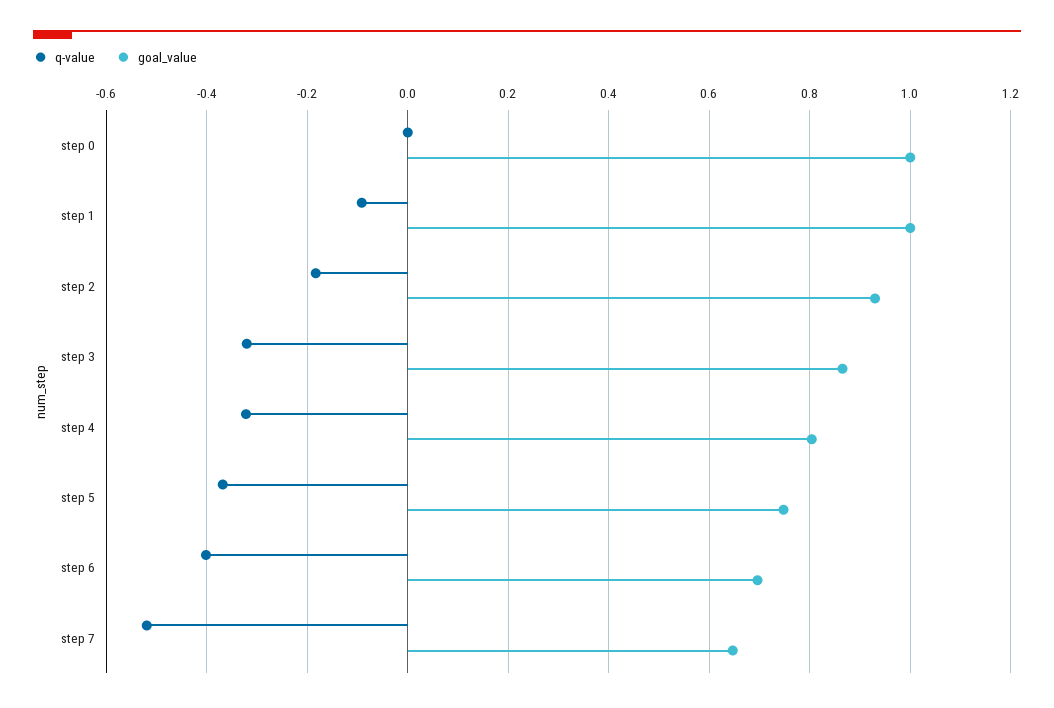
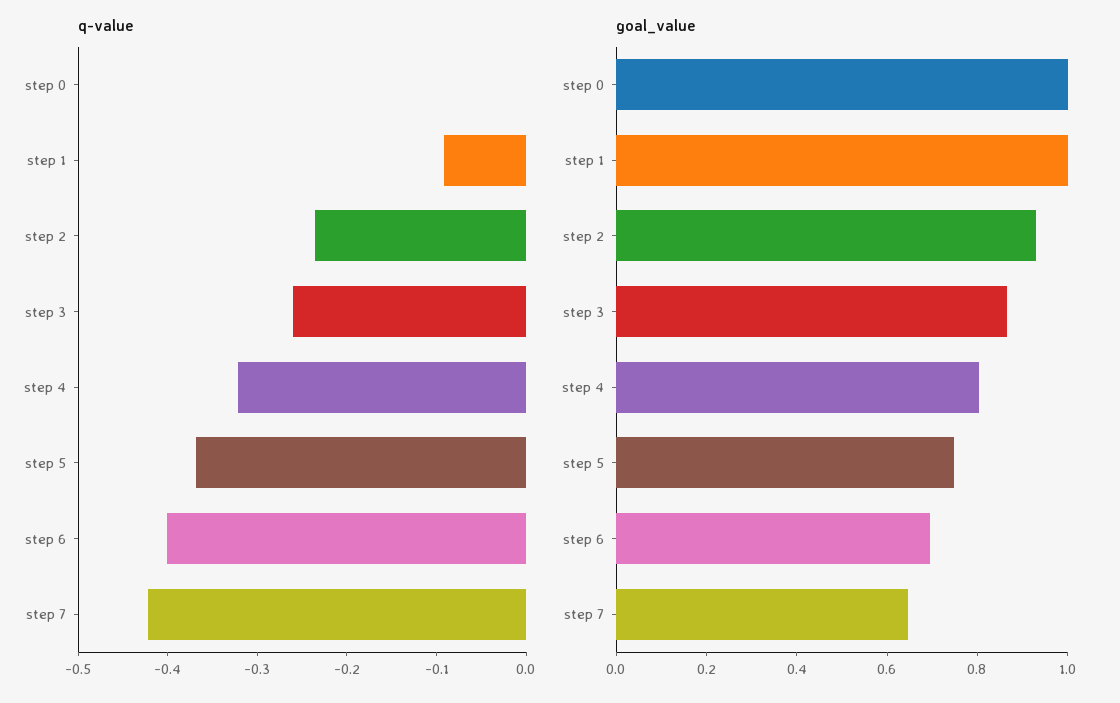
  {
    "q-value": {
      "step 0": 0,
      "step 1": -0.1,
-     "step 2": -0.18,
+     "step 2": -0.24,
-     "step 3": -0.32,
+     "step 3": -0.26,
      "step 4": -0.32,
      "step 5": -0.36,
      "step 6": -0.4,
-     "step 7": -0.52
+     "step 7": -0.42
    },
    "goal_value": {
      "step 0": 1,
      "step 1": 1,
      "step 2": 0.94,
      "step 3": 0.86,
      "step 4": 0.8,
      "step 5": 0.74,
      "step 6": 0.7,
      "step 7": 0.64
    }
  }

